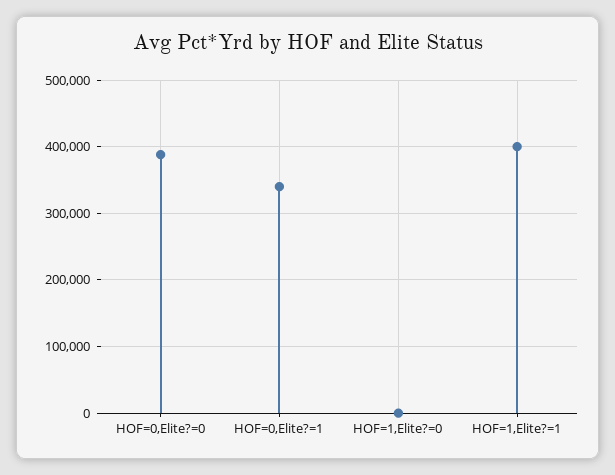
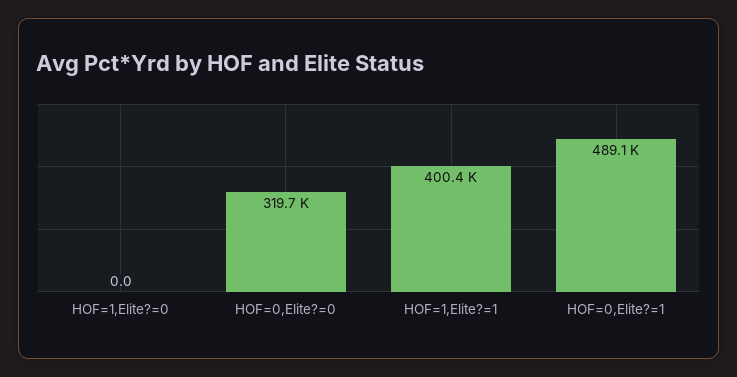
  {
-   "HOF=0,Elite?=0": 390000,
+   "HOF=0,Elite?=0": 319700,
-   "HOF=0,Elite?=1": 340000,
+   "HOF=0,Elite?=1": 489100,
    "HOF=1,Elite?=0": 0,
    "HOF=1,Elite?=1": 400400
  }

